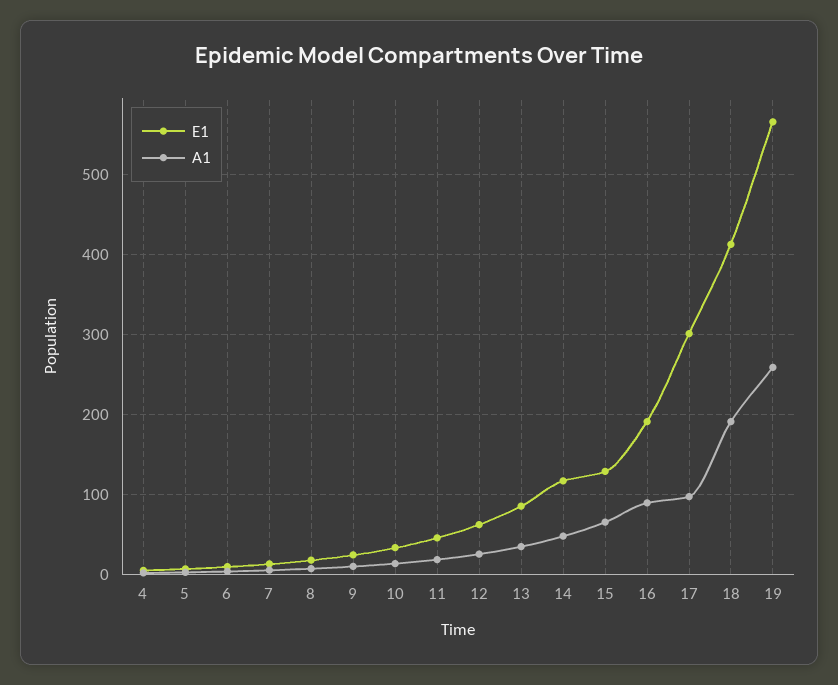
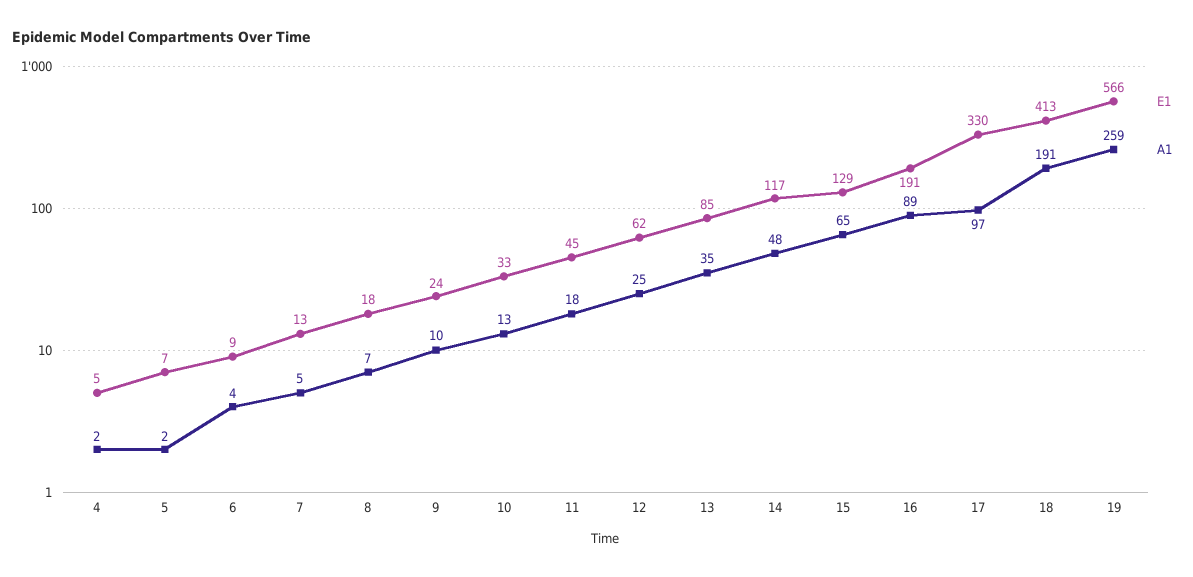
  {
    "E1": {
      "4": 5,
      "5": 7,
      "6": 9,
      "7": 13,
      "8": 18,
      "9": 24,
      "10": 33,
      "11": 45,
      "12": 62,
      "13": 85,
      "14": 117,
      "15": 129,
      "16": 191,
-     "17": 300,
+     "17": 330,
      "18": 413,
      "19": 566
    },
    "A1": {
      "4": 2,
      "5": 2,
      "6": 4,
      "7": 5,
      "8": 7,
      "9": 10,
      "10": 13,
      "11": 18,
      "12": 25,
      "13": 35,
      "14": 48,
      "15": 65,
      "16": 89,
      "17": 97,
      "18": 191,
      "19": 259
    }
  }

